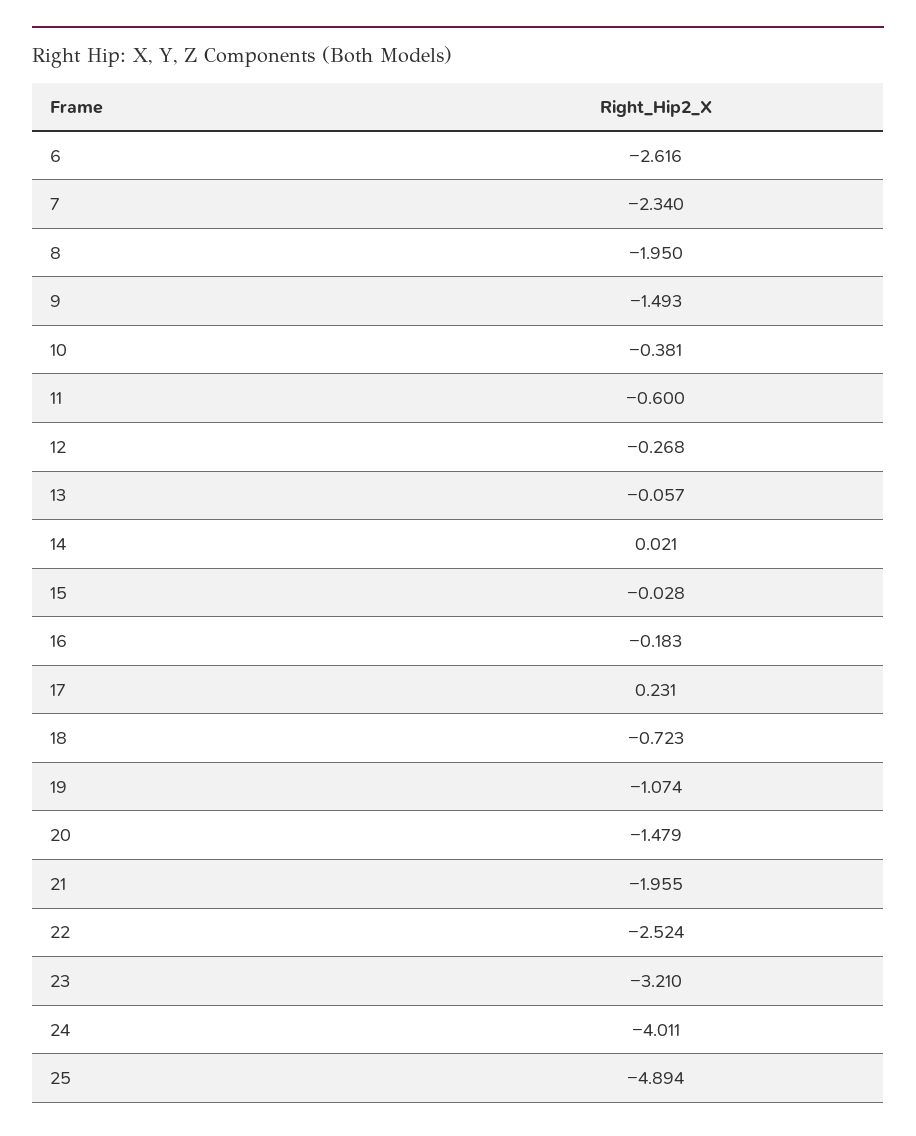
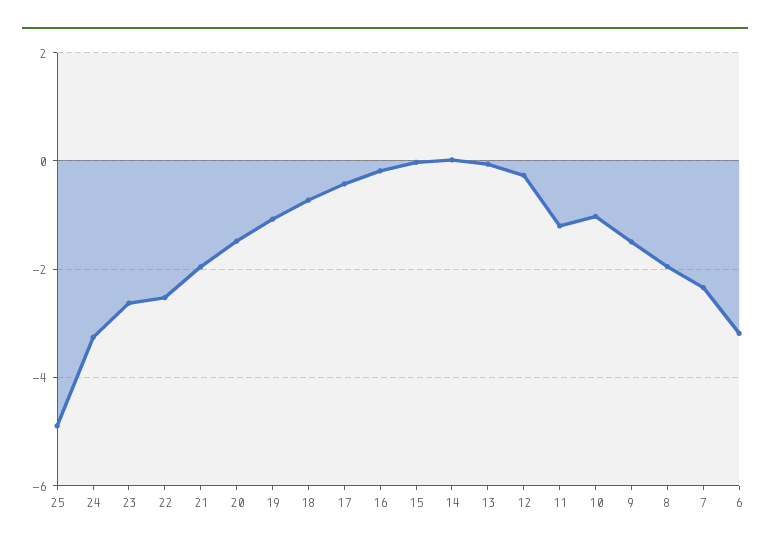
  {
-   "6": -2.616,
+   "6": -3.2,
    "7": -2.34,
    "8": -1.95,
    "9": -1.493,
-   "10": -0.381,
+   "10": -1,
-   "11": -0.6,
+   "11": -1.2,
    "12": -0.268,
    "13": -0.057,
    "14": 0.021,
    "15": -0.028,
    "16": -0.183,
-   "17": 0.231,
+   "17": -0.4,
    "18": -0.723,
    "19": -1.074,
    "20": -1.479,
    "21": -1.955,
    "22": -2.524,
-   "23": -3.21,
+   "23": -2.6,
-   "24": -4.011,
+   "24": -3.2,
    "25": -4.894
  }

